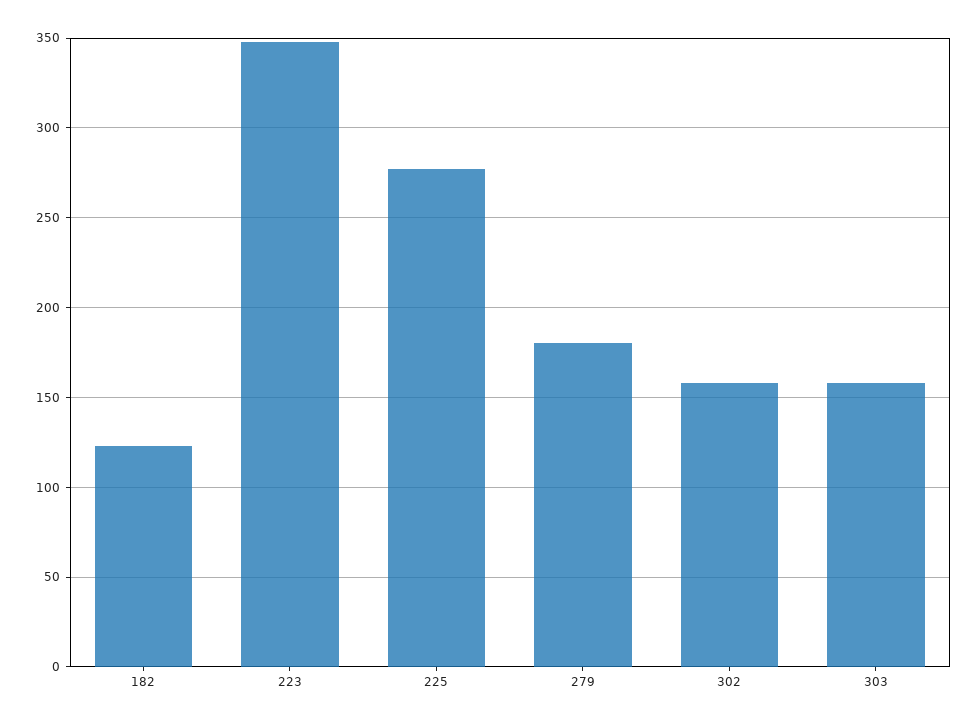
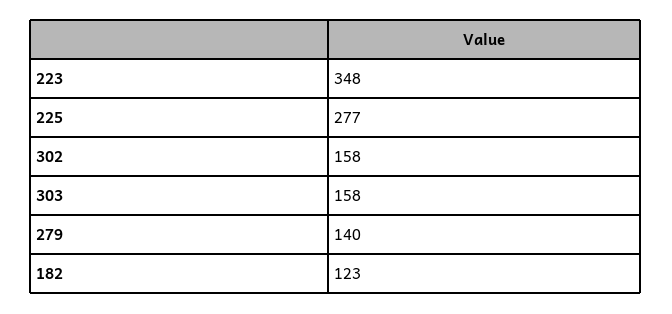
  {
    "182": 123,
    "223": 348,
    "225": 277,
-   "279": 180,
+   "279": 140,
    "302": 158,
    "303": 158
  }

